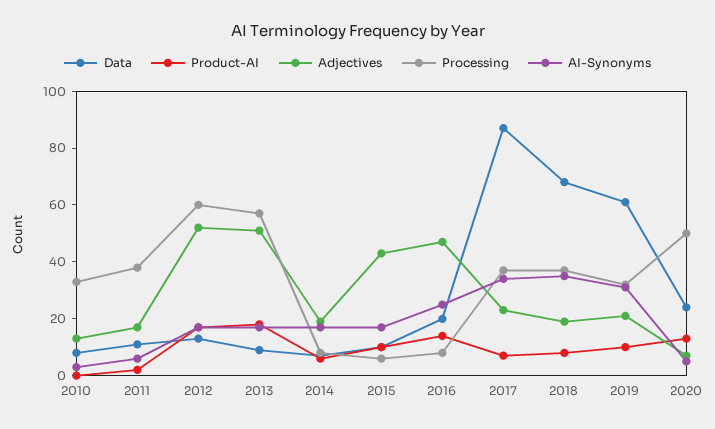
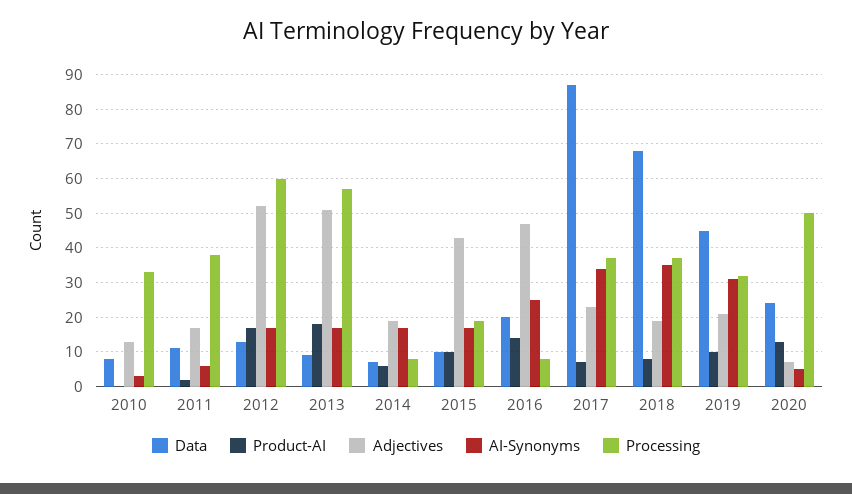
  {
    "Data": {
      "2010": 10,
      "2011": 10,
      "2012": 15,
      "2013": 10,
      "2014": 5,
      "2015": 10,
      "2016": 20,
      "2017": 85,
      "2018": 70,
-     "2019": 60,
+     "2019": 45,
      "2020": 25
    },
    "Product-AI": {
      "2010": 0,
      "2011": 0,
      "2012": 15,
      "2013": 20,
      "2014": 5,
      "2015": 10,
      "2016": 15,
      "2017": 5,
      "2018": 10,
      "2019": 10,
      "2020": 15
    },
    "Adjectives": {
      "2010": 15,
      "2011": 15,
      "2012": 50,
      "2013": 50,
      "2014": 20,
      "2015": 45,
      "2016": 45,
      "2017": 25,
      "2018": 20,
      "2019": 20,
      "2020": 5
    },
    "Processing": {
      "2010": 35,
      "2011": 40,
      "2012": 60,
      "2013": 55,
      "2014": 10,
-     "2015": 5,
+     "2015": 20,
      "2016": 10,
      "2017": 35,
      "2018": 35,
      "2019": 30,
      "2020": 50
    },
    "AI-Synonyms": {
      "2010": 5,
      "2011": 5,
      "2012": 15,
      "2013": 15,
      "2014": 15,
      "2015": 15,
      "2016": 25,
      "2017": 35,
      "2018": 35,
      "2019": 30,
      "2020": 5
    }
  }

